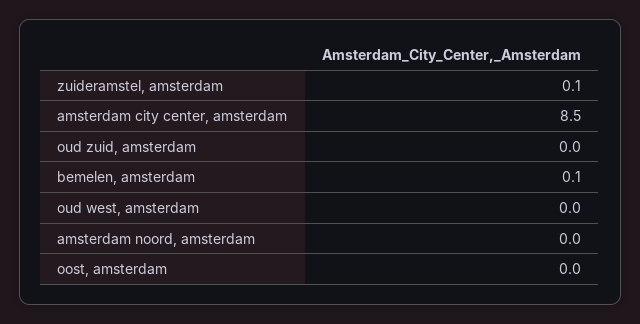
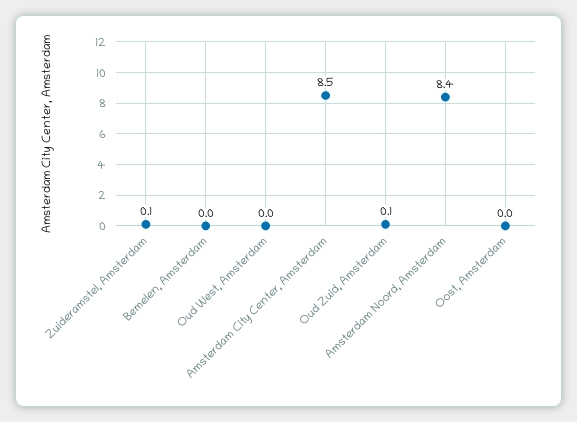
  {
    "zuideramstel, amsterdam": 0.1,
    "amsterdam city center, amsterdam": 8.5,
-   "oud zuid, amsterdam": 0,
+   "oud zuid, amsterdam": 0.1,
-   "bemelen, amsterdam": 0.1,
+   "bemelen, amsterdam": 0,
    "oud west, amsterdam": 0,
-   "amsterdam noord, amsterdam": 0,
+   "amsterdam noord, amsterdam": 8.4,
    "oost, amsterdam": 0
  }

